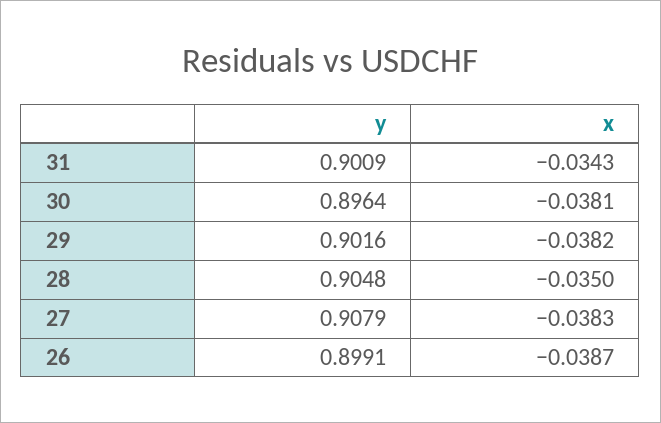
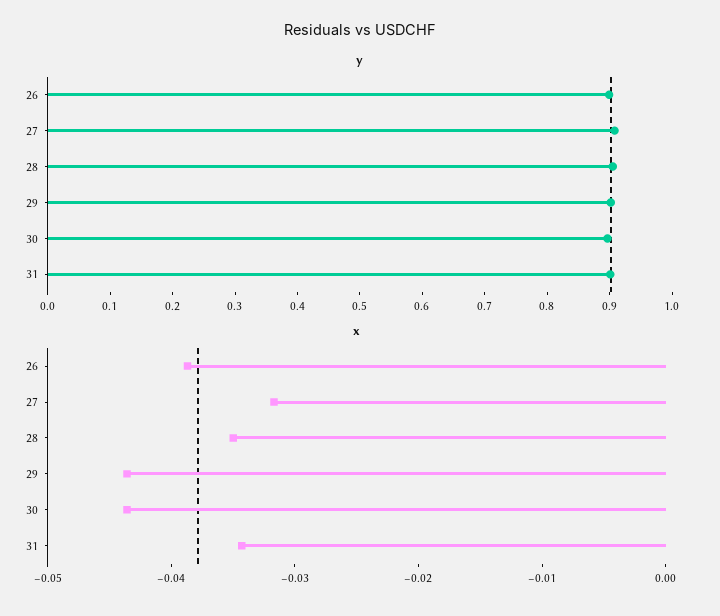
  {
    "y": {
      "31": 0.9009,
      "30": 0.8964,
      "29": 0.9016,
      "28": 0.9048,
      "27": 0.9079,
      "26": 0.8991
    },
    "x": {
      "31": -0.0343,
-     "30": -0.0381,
+     "30": -0.044,
-     "29": -0.0382,
+     "29": -0.044,
      "28": -0.035,
-     "27": -0.0383,
+     "27": -0.032,
      "26": -0.0387
    }
  }

